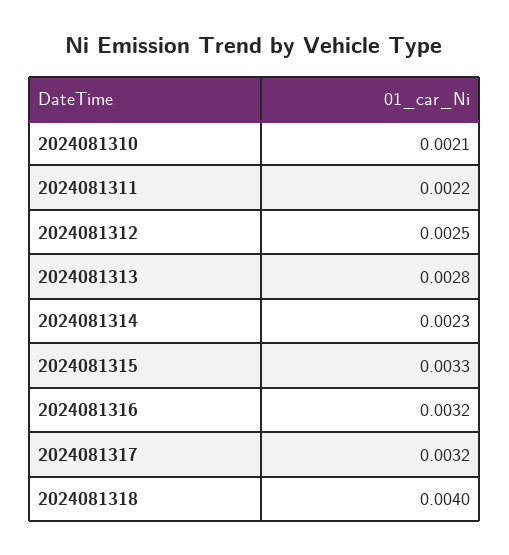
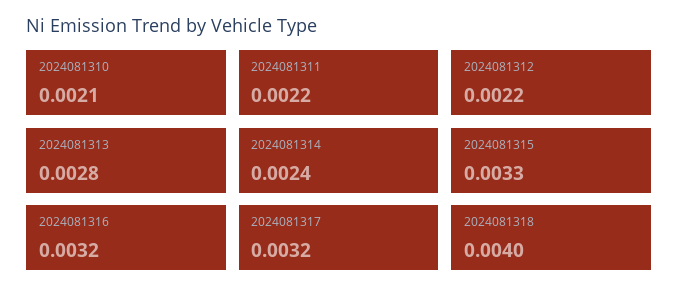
  {
    "2024081310": 0.0021,
    "2024081311": 0.0022,
-   "2024081312": 0.0025,
+   "2024081312": 0.0022,
    "2024081313": 0.0028,
-   "2024081314": 0.0023,
+   "2024081314": 0.0024,
    "2024081315": 0.0033,
    "2024081316": 0.0032,
    "2024081317": 0.0032,
    "2024081318": 0.004
  }

